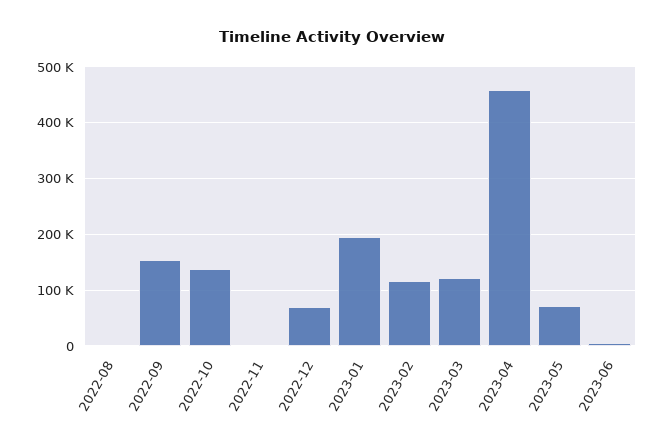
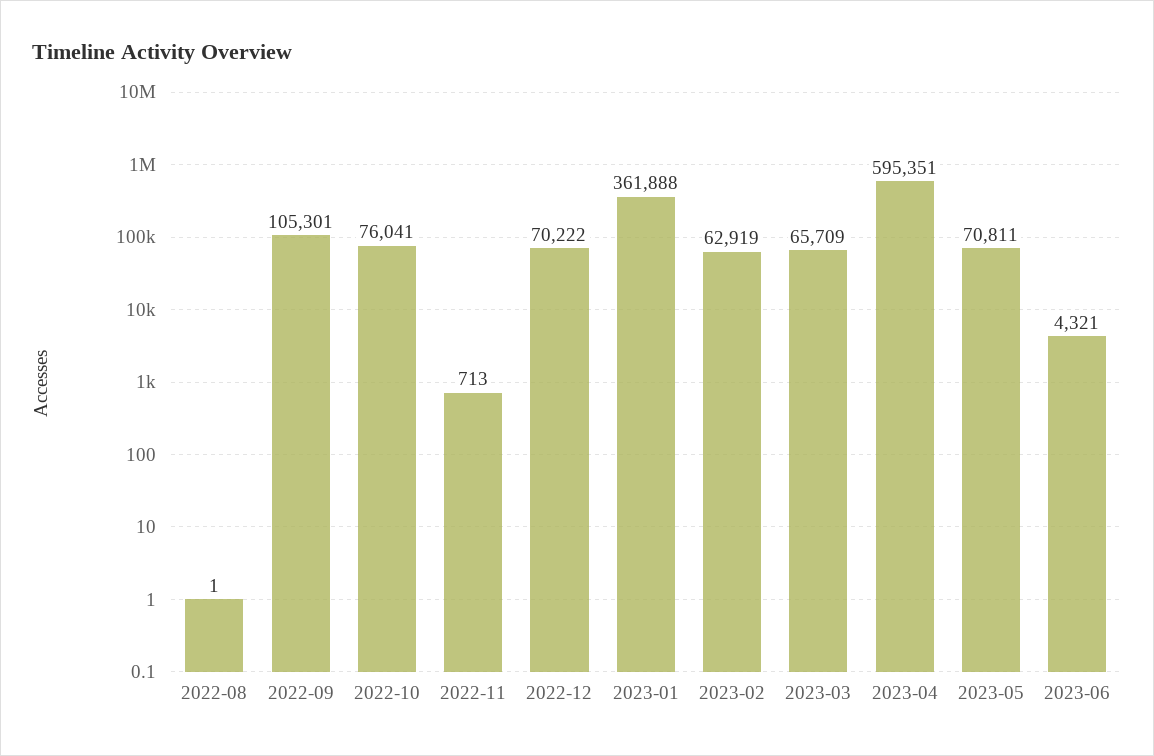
  {
    "2022-08": 1,
-   "2022-09": 160000,
+   "2022-09": 105301,
-   "2022-10": 140000,
+   "2022-10": 76041,
    "2022-11": 713,
    "2022-12": 70222,
-   "2023-01": 200000,
+   "2023-01": 361888,
-   "2023-02": 120000,
+   "2023-02": 62919,
-   "2023-03": 120000,
+   "2023-03": 65709,
-   "2023-04": 460000,
+   "2023-04": 595351,
    "2023-05": 70811,
    "2023-06": 4321
  }

